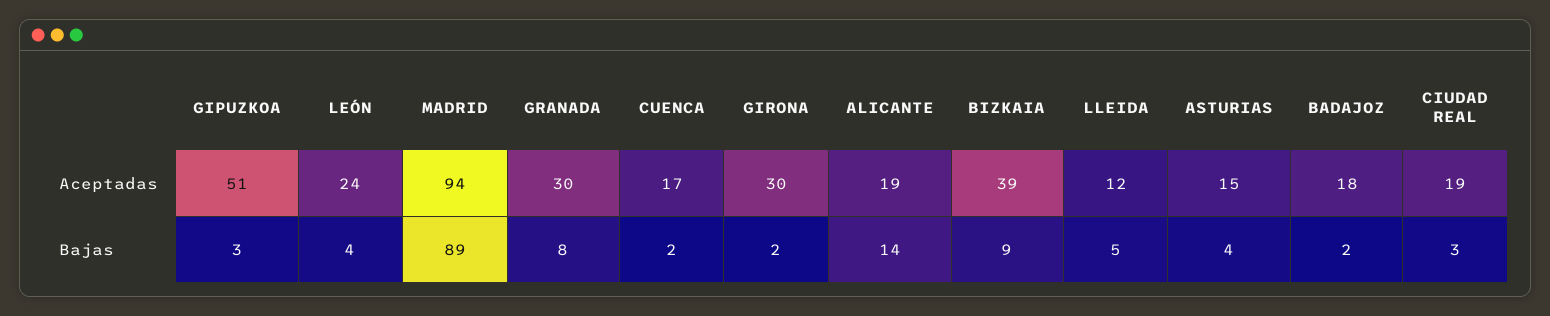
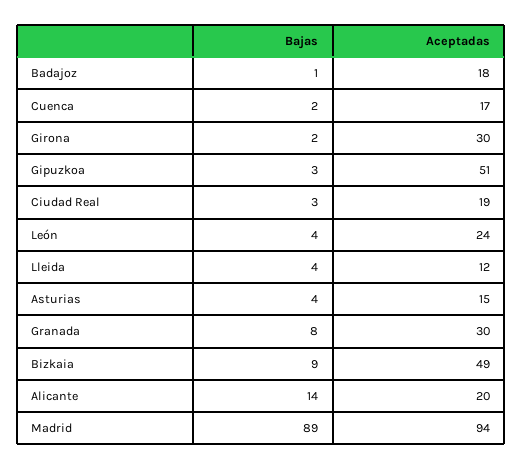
  {
    "GIPUZKOA": {
      "Aceptadas": 51,
      "Bajas": 3
    },
    "LEÓN": {
      "Aceptadas": 24,
      "Bajas": 4
    },
    "MADRID": {
      "Aceptadas": 94,
      "Bajas": 89
    },
    "GRANADA": {
      "Aceptadas": 30,
      "Bajas": 8
    },
    "CUENCA": {
      "Aceptadas": 17,
      "Bajas": 2
    },
    "GIRONA": {
      "Aceptadas": 30,
      "Bajas": 2
    },
    "ALICANTE": {
-     "Aceptadas": 19,
+     "Aceptadas": 20,
      "Bajas": 14
    },
    "BIZKAIA": {
-     "Aceptadas": 39,
+     "Aceptadas": 49,
      "Bajas": 9
    },
    "LLEIDA": {
      "Aceptadas": 12,
-     "Bajas": 5
+     "Bajas": 4
    },
    "ASTURIAS": {
      "Aceptadas": 15,
      "Bajas": 4
    },
    "BADAJOZ": {
      "Aceptadas": 18,
-     "Bajas": 2
+     "Bajas": 1
    },
    "CIUDAD REAL": {
      "Aceptadas": 19,
      "Bajas": 3
    }
  }

